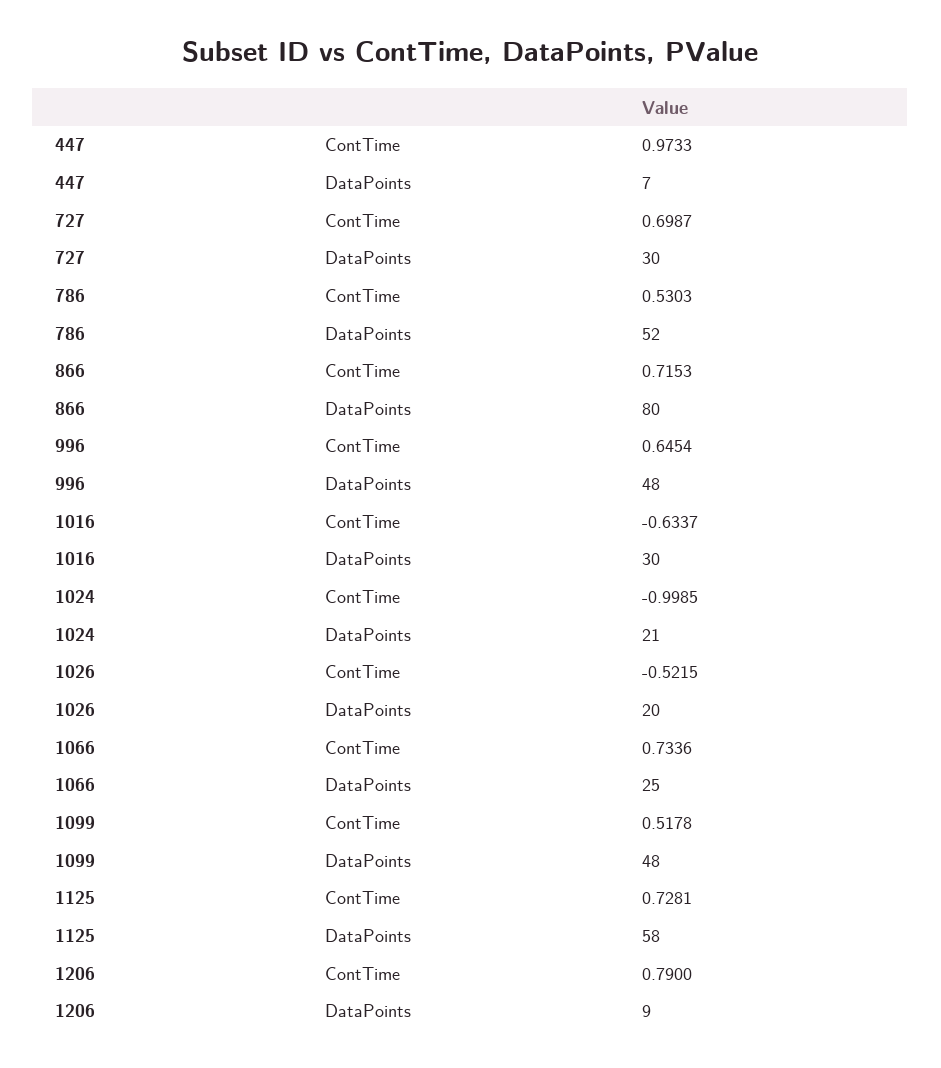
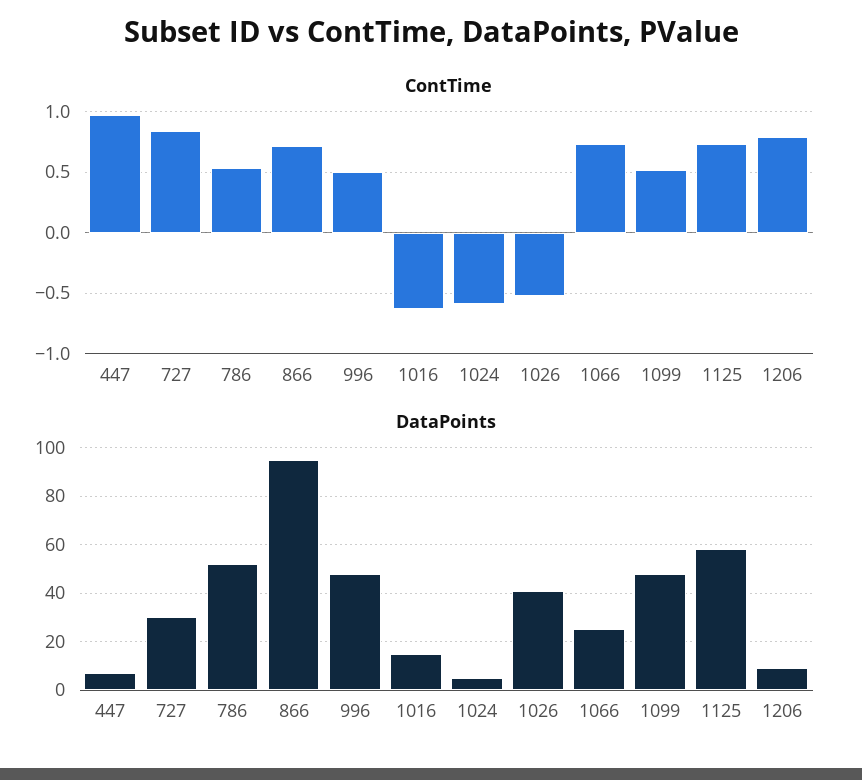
  {
    "ContTime": {
      "447": 0.9733,
-     "727": 0.6987,
+     "727": 0.85,
      "786": 0.5303,
      "866": 0.7153,
-     "996": 0.6454,
+     "996": 0.5,
      "1016": -0.6337,
-     "1024": -0.9985,
+     "1024": -0.6,
      "1026": -0.5215,
      "1066": 0.7336,
      "1099": 0.5178,
      "1125": 0.7281,
      "1206": 0.79
    },
    "DataPoints": {
      "447": 7,
      "727": 30,
      "786": 52,
-     "866": 80,
+     "866": 95,
      "996": 48,
-     "1016": 30,
+     "1016": 15,
-     "1024": 21,
+     "1024": 5,
-     "1026": 20,
+     "1026": 40,
      "1066": 25,
      "1099": 48,
      "1125": 58,
      "1206": 9
    }
  }

